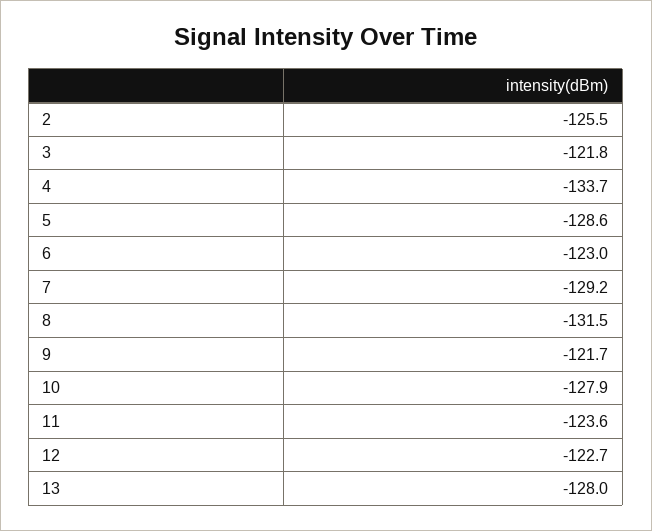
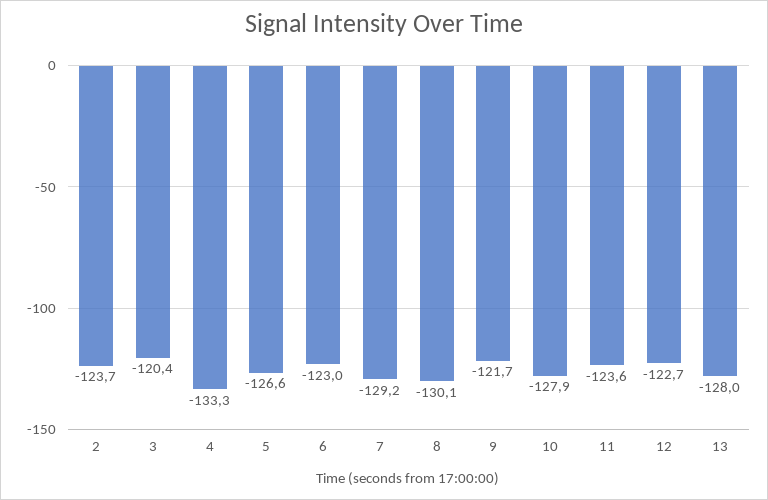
  {
-   "2": -125.5,
+   "2": -123.7,
-   "3": -121.8,
+   "3": -120.4,
-   "4": -133.7,
+   "4": -133.3,
-   "5": -128.6,
+   "5": -126.6,
    "6": -123,
    "7": -129.2,
-   "8": -131.5,
+   "8": -130.1,
    "9": -121.7,
    "10": -127.9,
    "11": -123.6,
    "12": -122.7,
    "13": -128
  }

